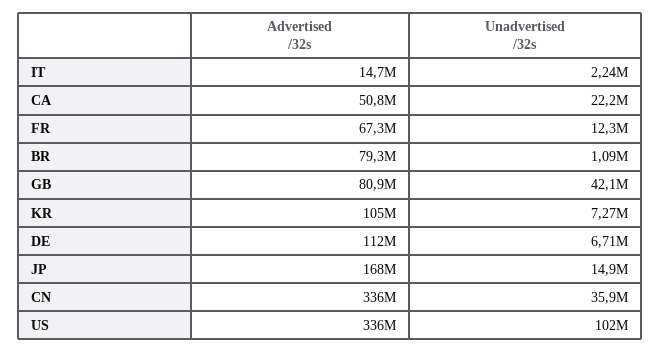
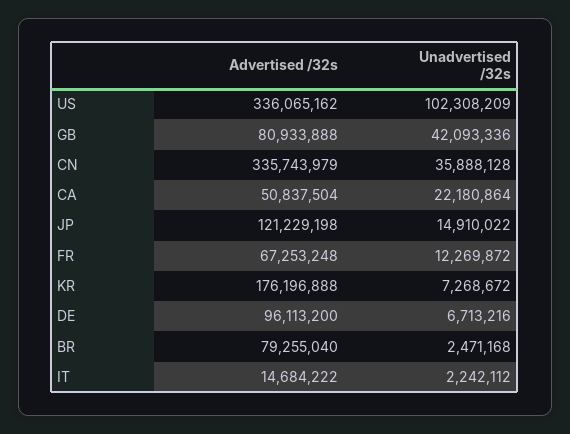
  {
    "Advertised /32s": {
      "IT": 14684222,
      "CA": 50837504,
      "FR": 67253248,
      "BR": 79255040,
      "GB": 80933888,
-     "KR": 105000000,
+     "KR": 176196888,
-     "DE": 112000000,
+     "DE": 96113200,
-     "JP": 168000000,
+     "JP": 121229198,
      "CN": 335743979,
      "US": 336065162
    },
    "Unadvertised /32s": {
      "IT": 2242112,
      "CA": 22180864,
      "FR": 12269872,
-     "BR": 1090000,
+     "BR": 2471168,
      "GB": 42093336,
      "KR": 7268672,
      "DE": 6713216,
      "JP": 14910022,
      "CN": 35888128,
      "US": 102308209
    }
  }

